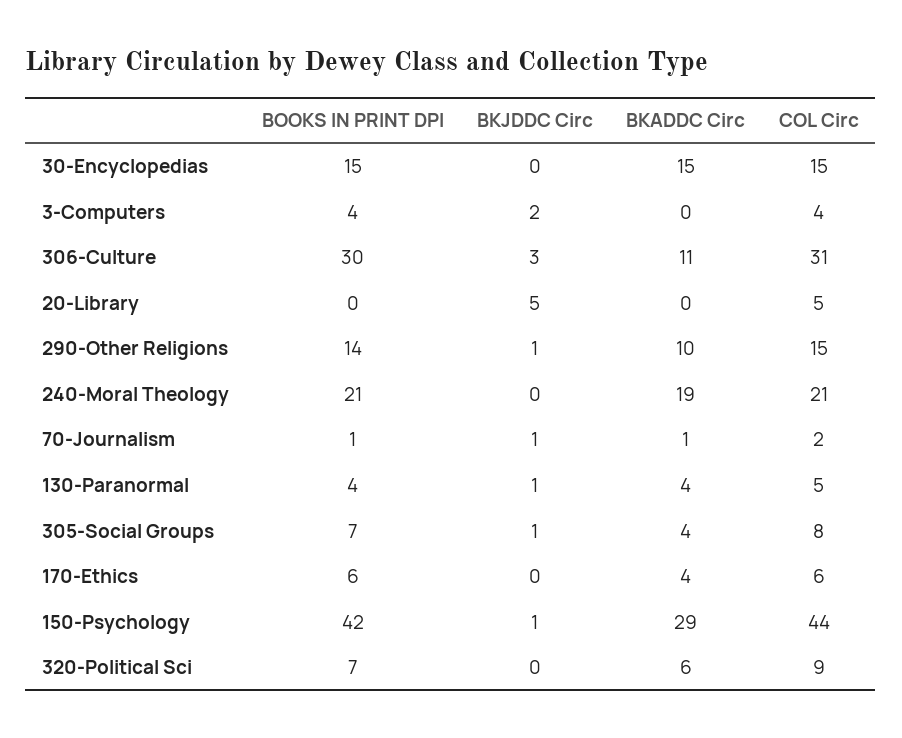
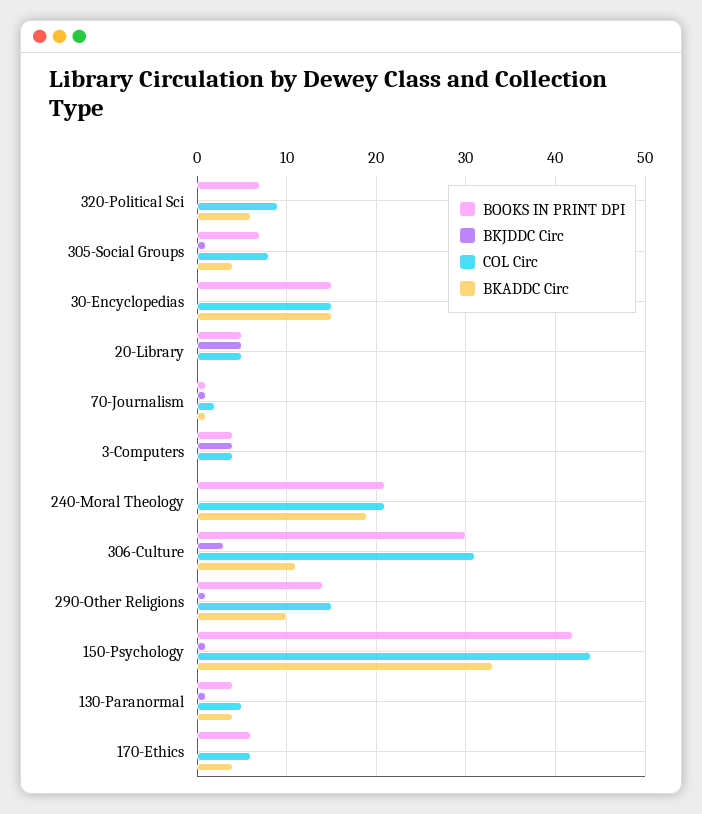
  {
    "BOOKS IN PRINT DPI": {
      "30-Encyclopedias": 15,
      "3-Computers": 4,
      "306-Culture": 30,
-     "20-Library": 0,
+     "20-Library": 5,
      "290-Other Religions": 14,
      "240-Moral Theology": 21,
      "70-Journalism": 1,
      "130-Paranormal": 4,
      "305-Social Groups": 7,
      "170-Ethics": 6,
      "150-Psychology": 42,
      "320-Political Sci": 7
    },
    "BKJDDC Circ": {
      "30-Encyclopedias": 0,
-     "3-Computers": 2,
+     "3-Computers": 4,
      "306-Culture": 3,
      "20-Library": 5,
      "290-Other Religions": 1,
      "240-Moral Theology": 0,
      "70-Journalism": 1,
      "130-Paranormal": 1,
      "305-Social Groups": 1,
      "170-Ethics": 0,
      "150-Psychology": 1,
      "320-Political Sci": 0
    },
    "BKADDC Circ": {
      "30-Encyclopedias": 15,
      "3-Computers": 0,
      "306-Culture": 11,
      "20-Library": 0,
      "290-Other Religions": 10,
      "240-Moral Theology": 19,
      "70-Journalism": 1,
      "130-Paranormal": 4,
      "305-Social Groups": 4,
      "170-Ethics": 4,
-     "150-Psychology": 29,
+     "150-Psychology": 33,
      "320-Political Sci": 6
    },
    "COL Circ": {
      "30-Encyclopedias": 15,
      "3-Computers": 4,
      "306-Culture": 31,
      "20-Library": 5,
      "290-Other Religions": 15,
      "240-Moral Theology": 21,
      "70-Journalism": 2,
      "130-Paranormal": 5,
      "305-Social Groups": 8,
      "170-Ethics": 6,
      "150-Psychology": 44,
      "320-Political Sci": 9
    }
  }

